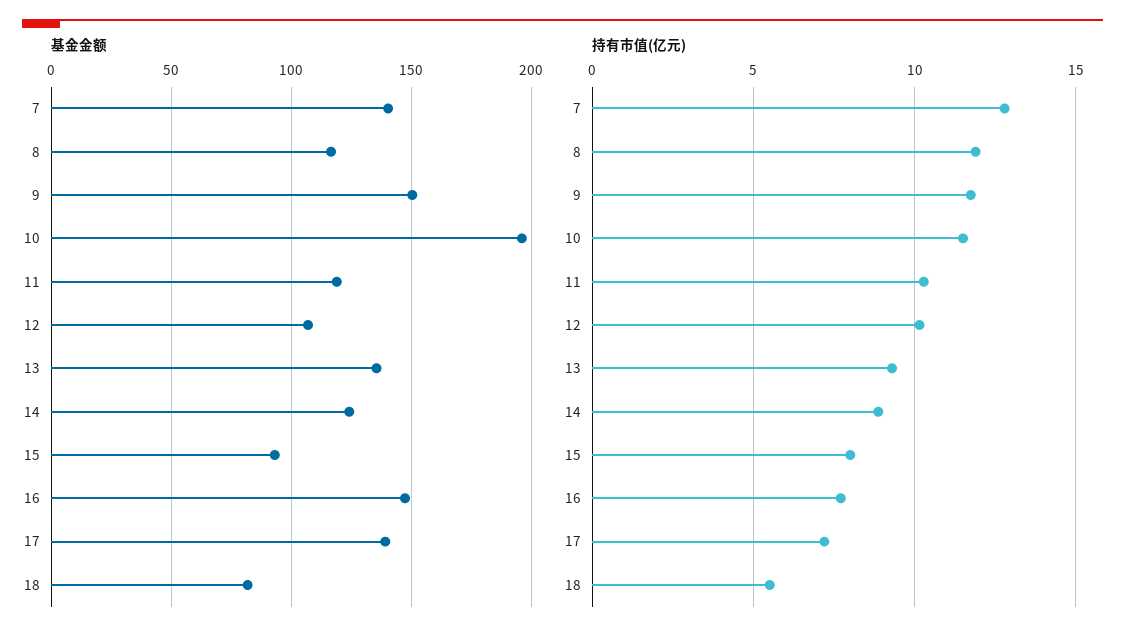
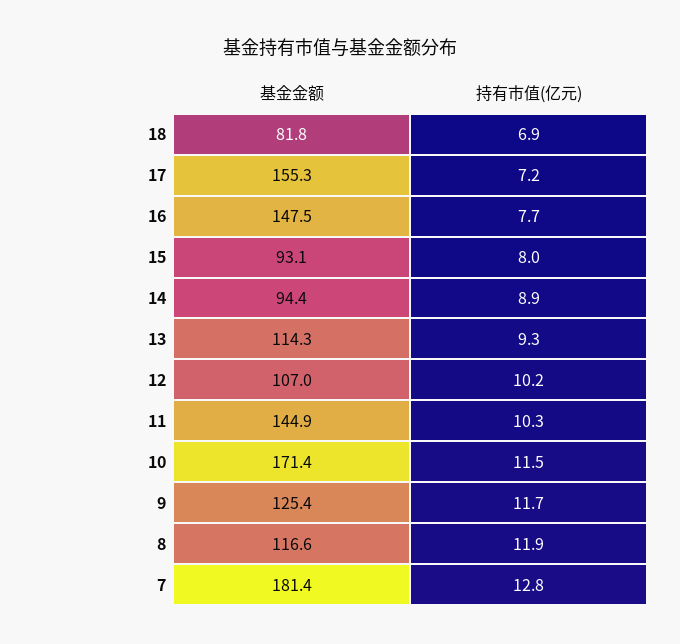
  {
    "基金金额": {
-     "7": 140,
+     "7": 181.4,
      "8": 116.6,
-     "9": 150,
+     "9": 125.4,
-     "10": 195,
+     "10": 171.4,
-     "11": 120,
+     "11": 144.9,
      "12": 107,
-     "13": 135,
+     "13": 114.3,
-     "14": 125,
+     "14": 94.4,
      "15": 93.1,
      "16": 147.5,
-     "17": 140,
+     "17": 155.3,
      "18": 81.8
    },
    "持有市值(亿元)": {
      "7": 12.8,
      "8": 11.9,
      "9": 11.7,
      "10": 11.5,
      "11": 10.3,
      "12": 10.2,
      "13": 9.3,
      "14": 8.9,
      "15": 8,
      "16": 7.7,
      "17": 7.2,
-     "18": 5.5
+     "18": 6.9
    }
  }

